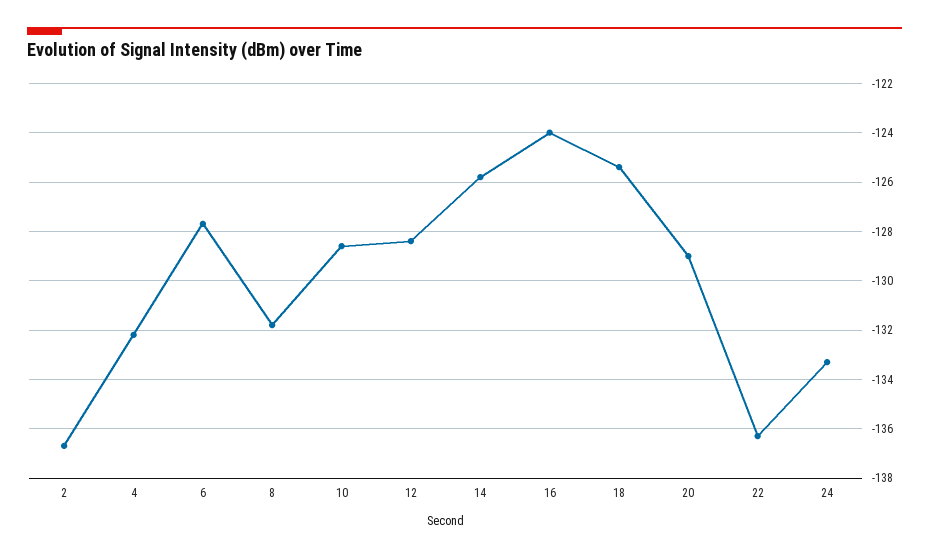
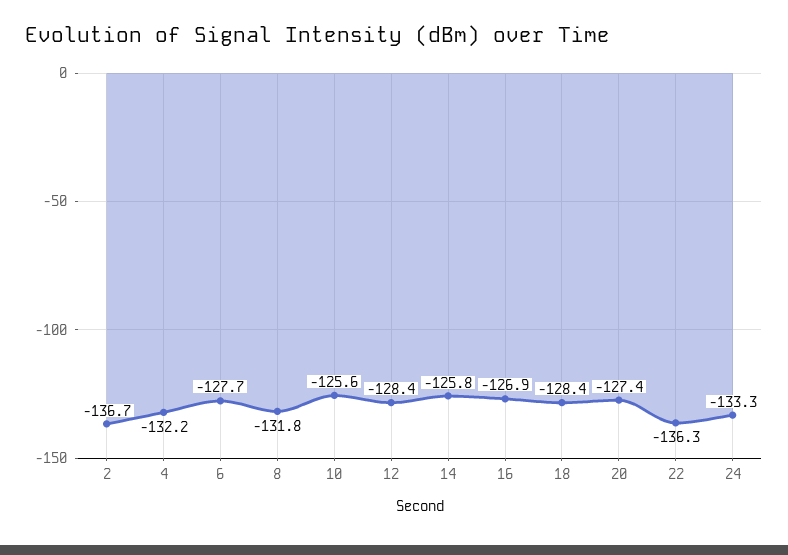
  {
    "2": -136.7,
    "4": -132.2,
    "6": -127.7,
    "8": -131.8,
-   "10": -128.5,
+   "10": -125.6,
    "12": -128.4,
    "14": -125.8,
-   "16": -124,
+   "16": -126.9,
-   "18": -125.5,
+   "18": -128.4,
-   "20": -129,
+   "20": -127.4,
    "22": -136.3,
    "24": -133.3
  }

